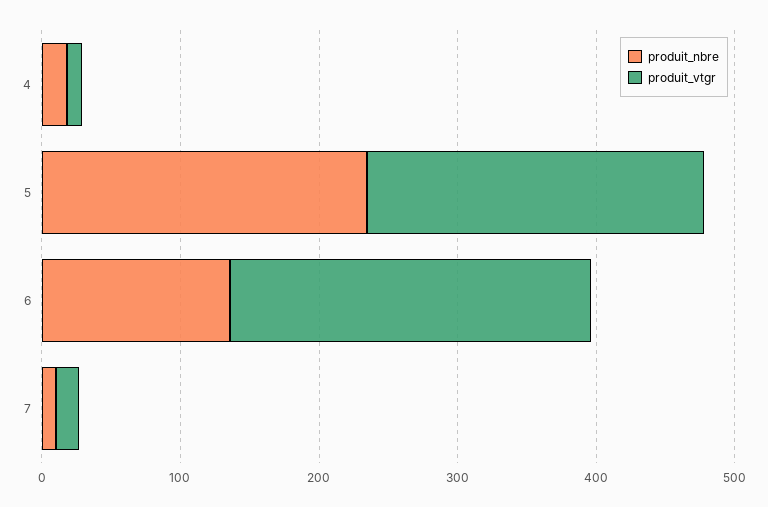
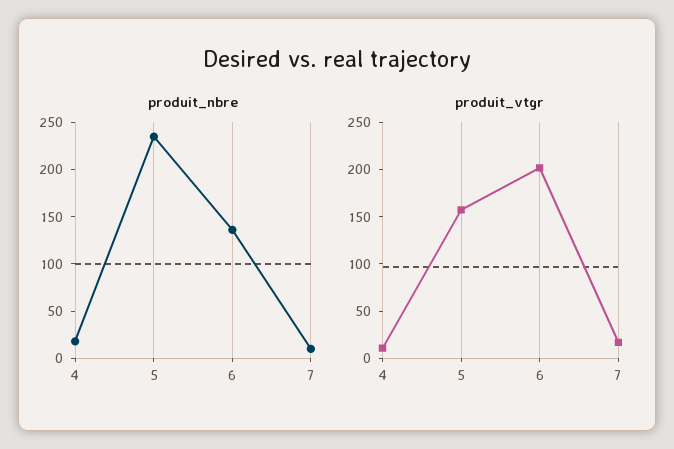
  {
    "produit_nbre": {
      "4": 20,
      "5": 240,
      "6": 140,
      "7": 10
    },
    "produit_vtgr": {
      "4": 10,
-     "5": 240,
+     "5": 160,
-     "6": 260,
+     "6": 200,
      "7": 20
    }
  }

